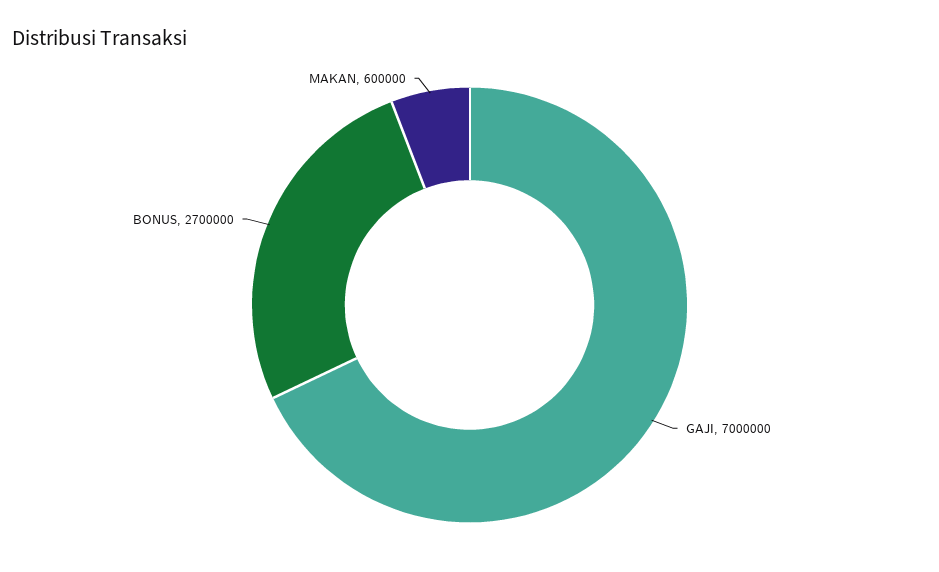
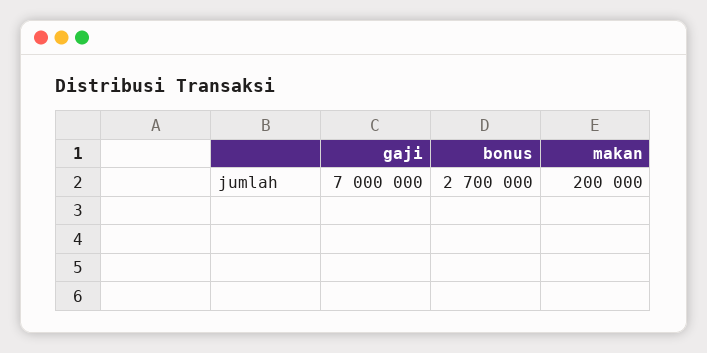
  {
    "GAJI": 7000000,
    "BONUS": 2700000,
-   "MAKAN": 600000
+   "MAKAN": 200000
  }

